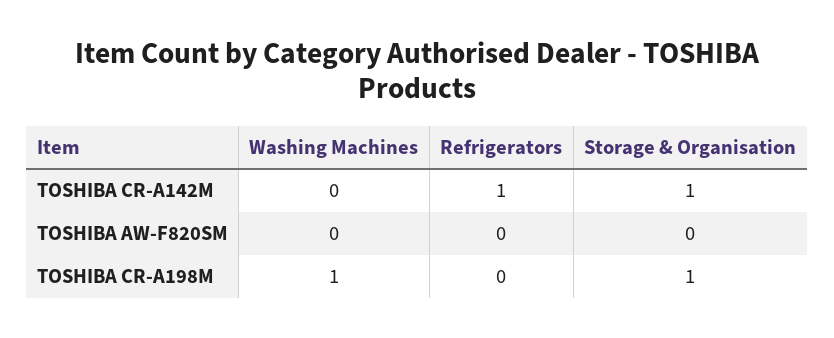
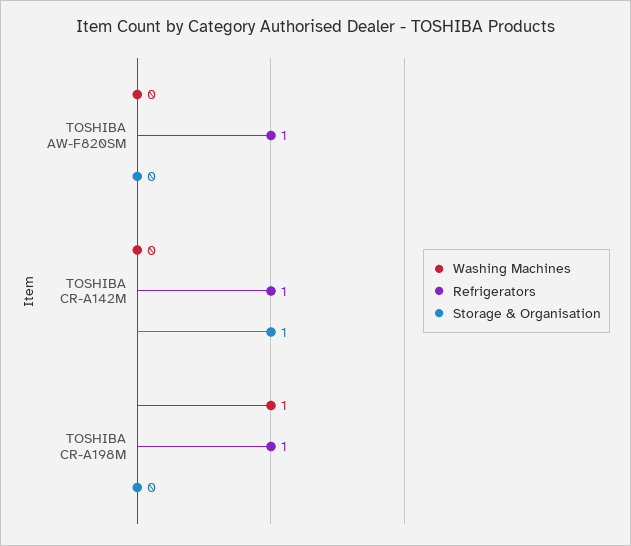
  {
    "Washing Machines": {
      "TOSHIBA CR-A142M": 0,
      "TOSHIBA AW-F820SM": 0,
      "TOSHIBA CR-A198M": 1
    },
    "Refrigerators": {
      "TOSHIBA CR-A142M": 1,
-     "TOSHIBA AW-F820SM": 0,
+     "TOSHIBA AW-F820SM": 1,
-     "TOSHIBA CR-A198M": 0
+     "TOSHIBA CR-A198M": 1
    },
    "Storage & Organisation": {
      "TOSHIBA CR-A142M": 1,
      "TOSHIBA AW-F820SM": 0,
-     "TOSHIBA CR-A198M": 1
+     "TOSHIBA CR-A198M": 0
    }
  }

